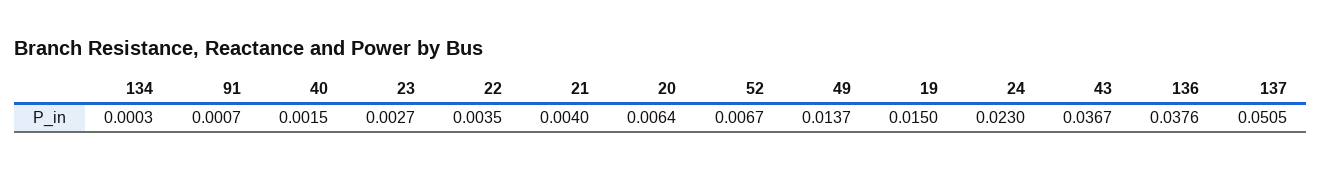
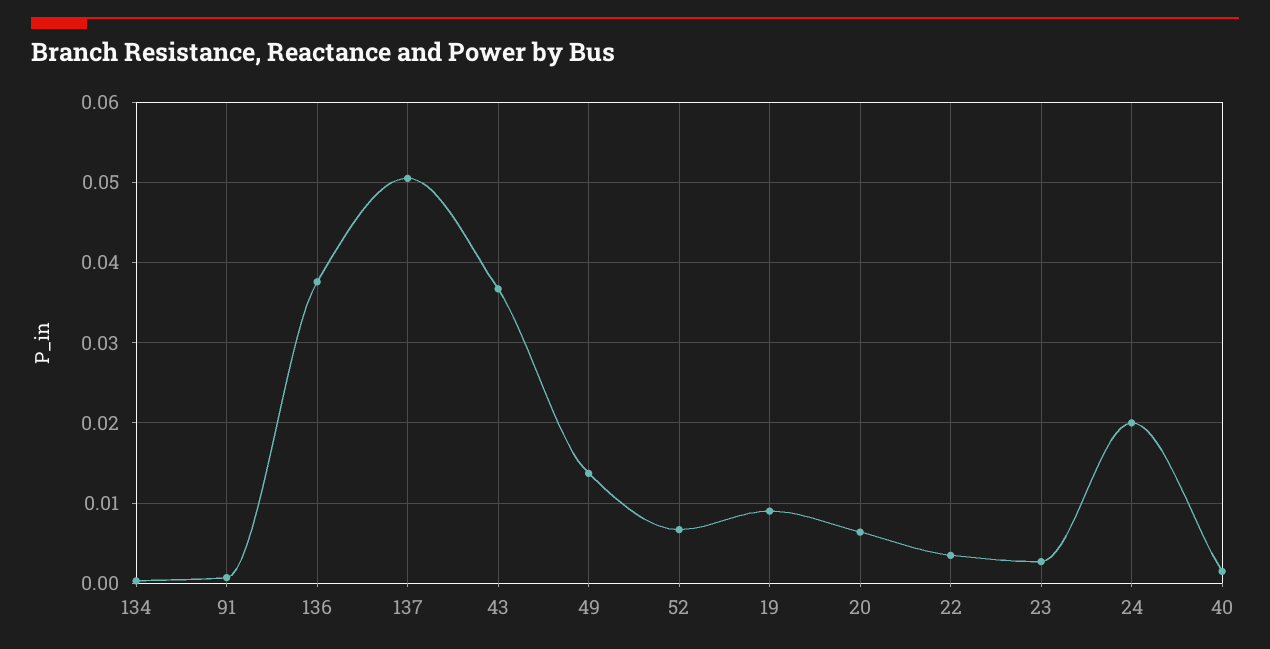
  {
    "134": 0.0003,
    "91": 0.0007,
    "40": 0.0015,
    "23": 0.0027,
    "22": 0.0035,
-   "21": 0.004,
    "20": 0.0064,
    "52": 0.0067,
    "49": 0.0137,
-   "19": 0.015,
+   "19": 0.009,
-   "24": 0.023,
+   "24": 0.02,
    "43": 0.0367,
    "136": 0.0376,
    "137": 0.0505
  }

